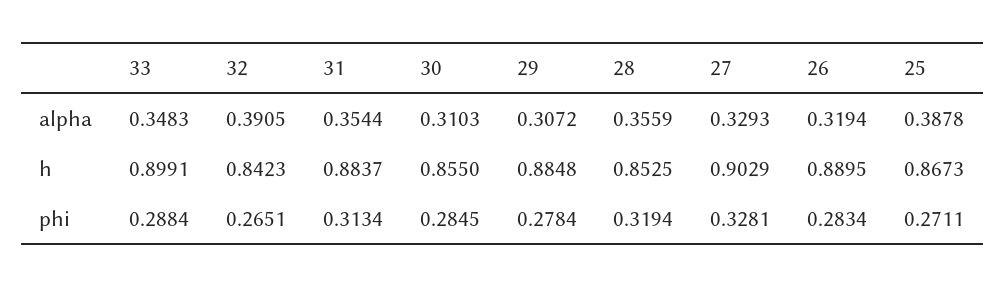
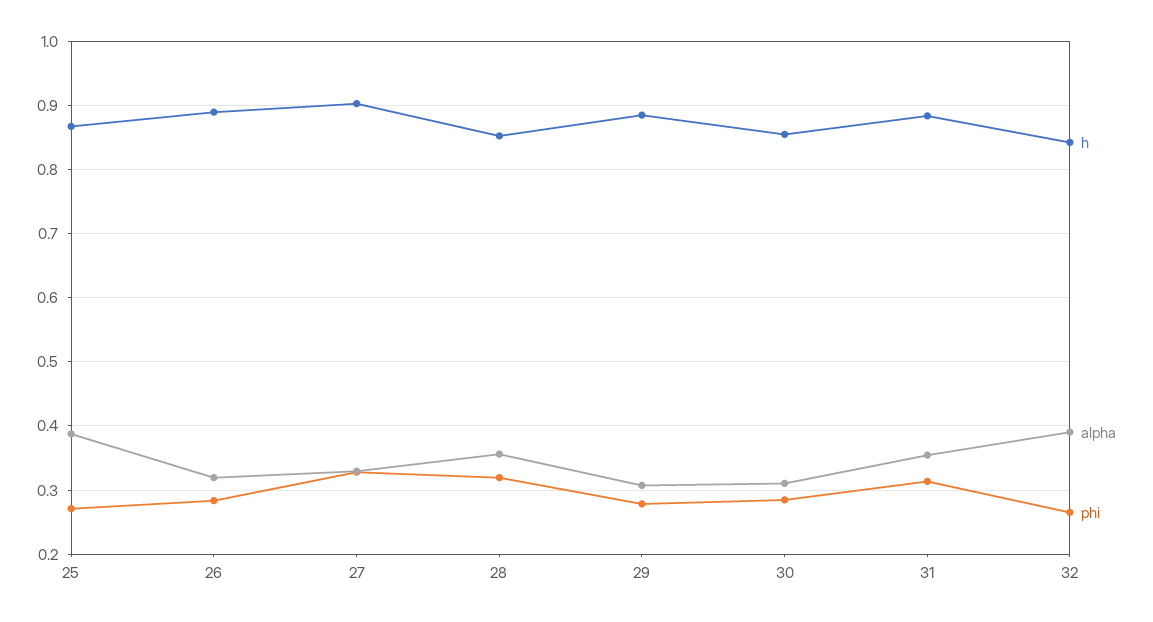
  {
    "alpha": {
-     "33": 0.3483,
      "32": 0.3905,
      "31": 0.3544,
      "30": 0.3103,
      "29": 0.3072,
      "28": 0.3559,
      "27": 0.3293,
      "26": 0.3194,
      "25": 0.3878
    },
    "h": {
-     "33": 0.8991,
      "32": 0.8423,
      "31": 0.8837,
      "30": 0.855,
      "29": 0.8848,
      "28": 0.8525,
      "27": 0.9029,
      "26": 0.8895,
      "25": 0.8673
    },
    "phi": {
-     "33": 0.2884,
      "32": 0.2651,
      "31": 0.3134,
      "30": 0.2845,
      "29": 0.2784,
      "28": 0.3194,
      "27": 0.3281,
      "26": 0.2834,
      "25": 0.2711
    }
  }

